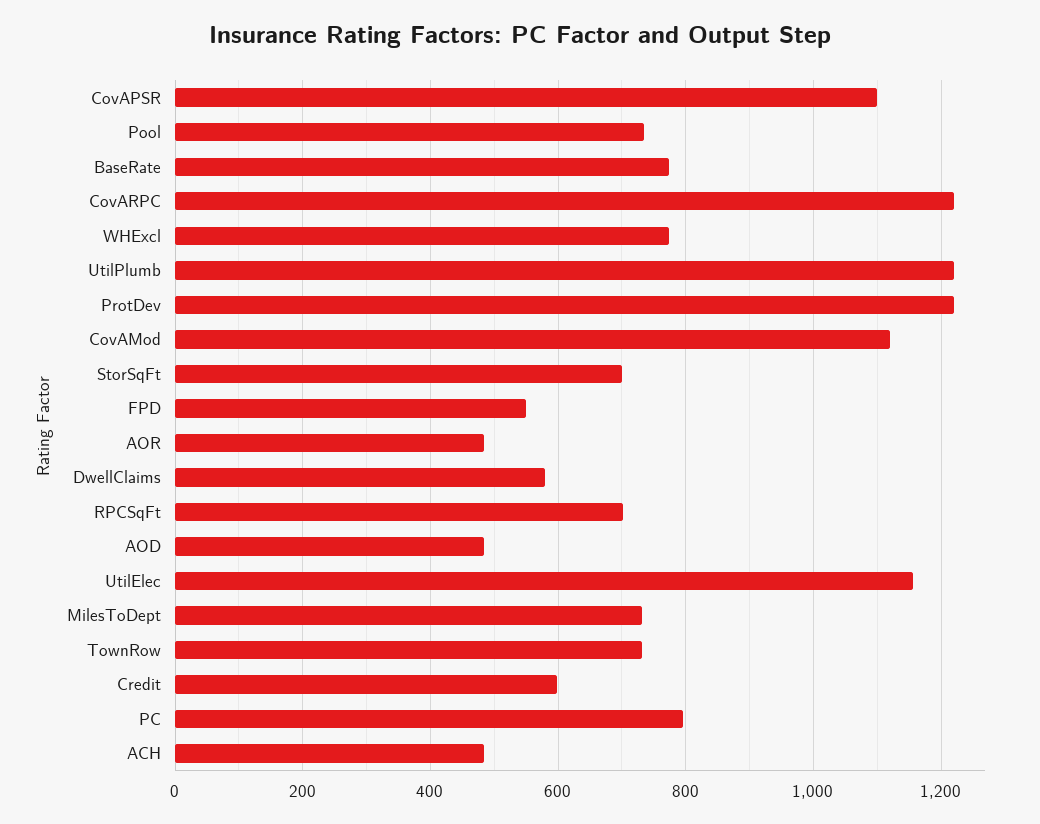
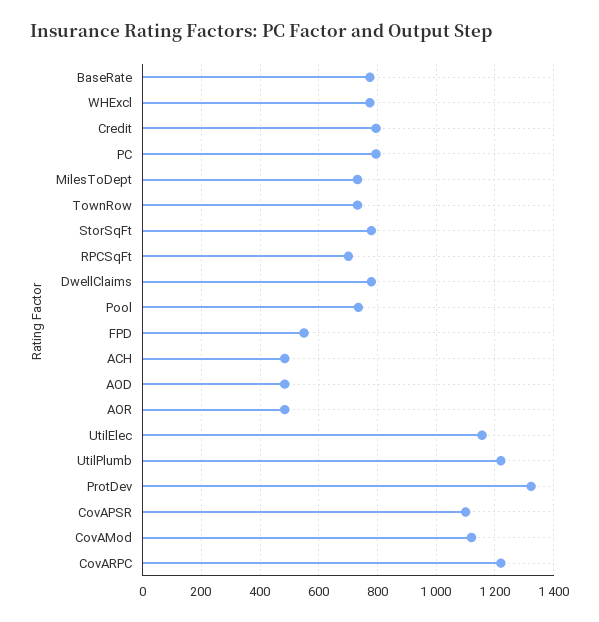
  {
    "CovAPSR": 1100,
    "Pool": 740,
    "BaseRate": 780,
    "CovARPC": 1220,
    "WHExcl": 780,
    "UtilPlumb": 1220,
-   "ProtDev": 1220,
+   "ProtDev": 1325,
    "CovAMod": 1120,
-   "StorSqFt": 700,
+   "StorSqFt": 775,
    "FPD": 560,
    "AOR": 480,
-   "DwellClaims": 580,
+   "DwellClaims": 775,
    "RPCSqFt": 700,
    "AOD": 480,
    "UtilElec": 1160,
    "MilesToDept": 740,
    "TownRow": 740,
-   "Credit": 600,
+   "Credit": 800,
    "PC": 800,
    "ACH": 480
  }

